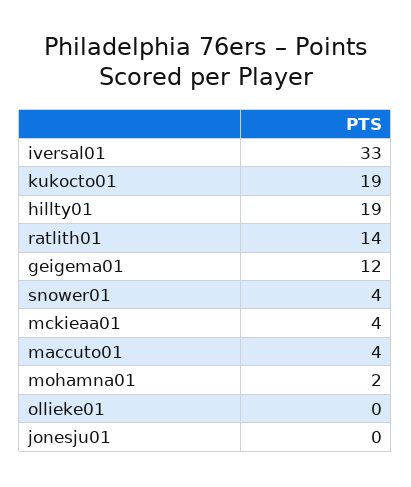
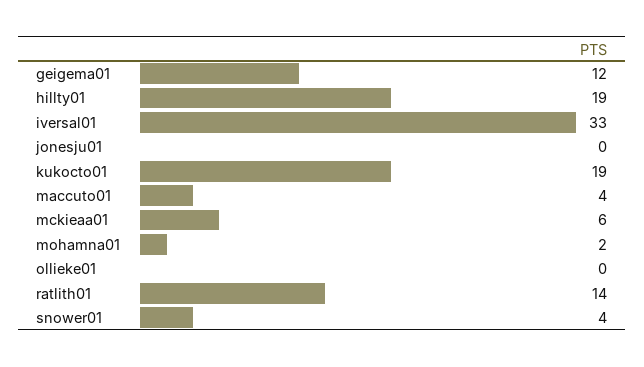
  {
    "iversal01": 33,
    "kukocto01": 19,
    "hillty01": 19,
    "ratlith01": 14,
    "geigema01": 12,
    "snower01": 4,
-   "mckieaa01": 4,
+   "mckieaa01": 6,
    "maccuto01": 4,
    "mohamna01": 2,
    "ollieke01": 0,
    "jonesju01": 0
  }

